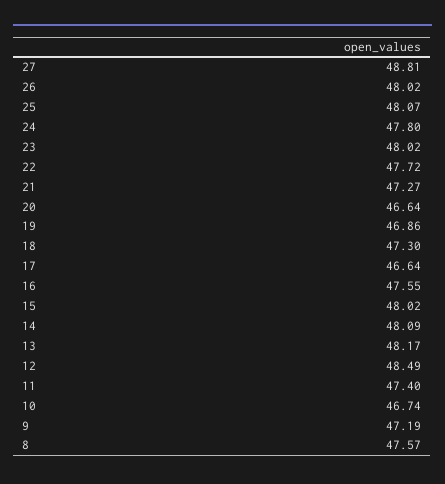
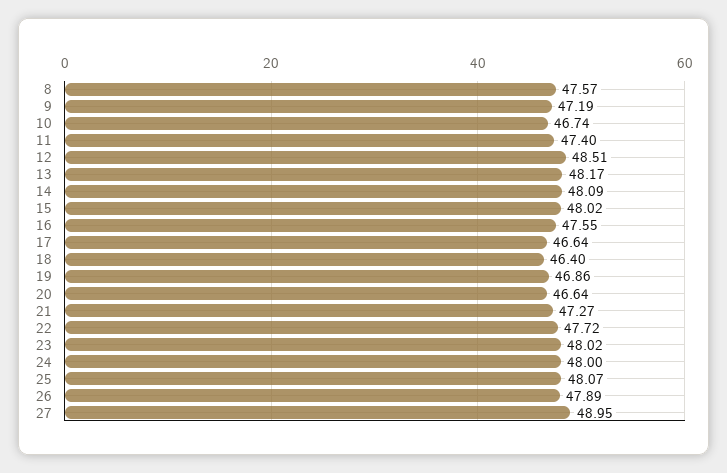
  {
-   "27": 48.81,
+   "27": 48.95,
-   "26": 48.02,
+   "26": 47.89,
    "25": 48.07,
-   "24": 47.8,
+   "24": 48,
    "23": 48.02,
    "22": 47.72,
    "21": 47.27,
    "20": 46.64,
    "19": 46.86,
-   "18": 47.3,
+   "18": 46.4,
    "17": 46.64,
    "16": 47.55,
    "15": 48.02,
    "14": 48.09,
    "13": 48.17,
-   "12": 48.49,
+   "12": 48.51,
    "11": 47.4,
    "10": 46.74,
    "9": 47.19,
    "8": 47.57
  }

